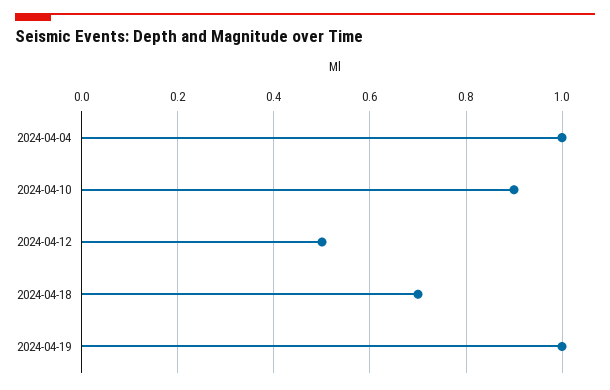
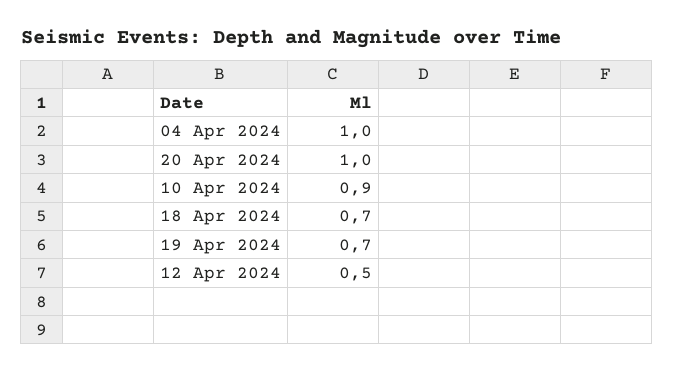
  {
    "2024-04-04": 1,
    "2024-04-10": 0.9,
    "2024-04-12": 0.5,
    "2024-04-18": 0.7,
-   "2024-04-19": 1
+   "2024-04-19": 0.7,
+   "20 Apr 2024": 1
  }

